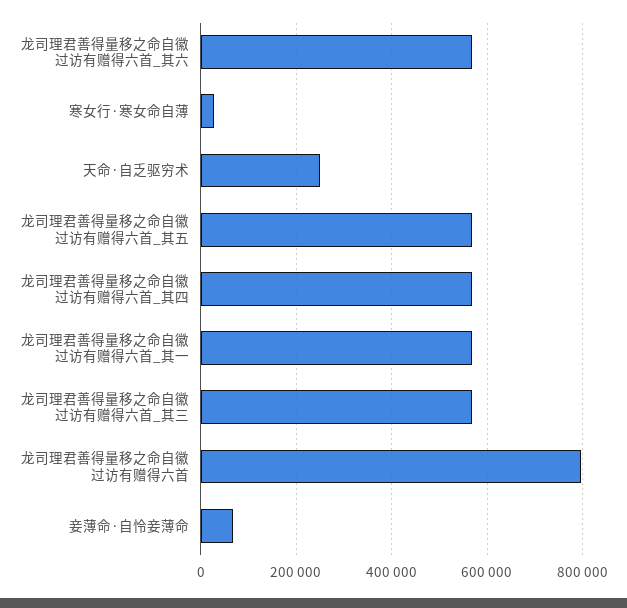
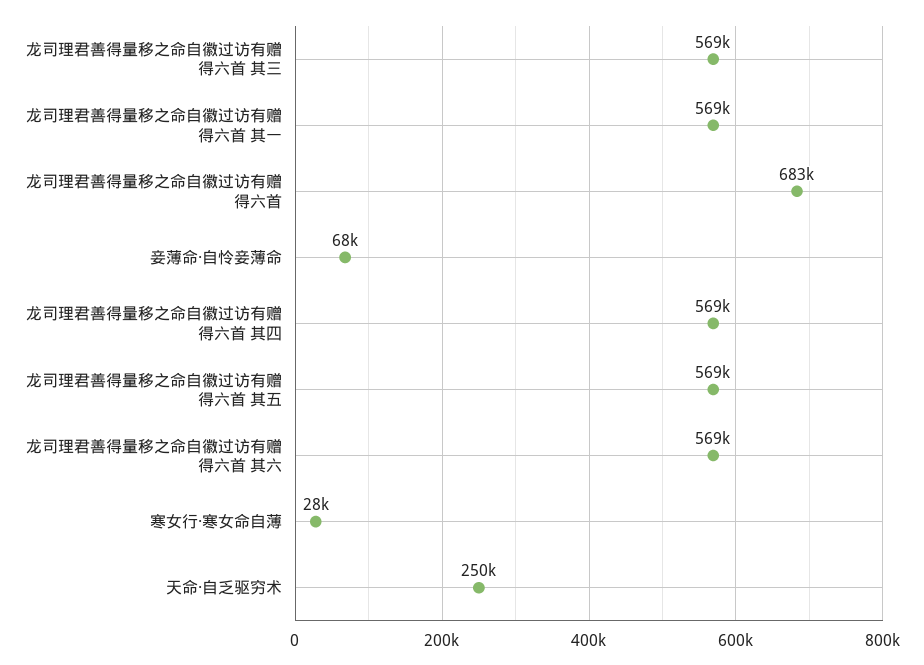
  {
    "龙司理君善得量移之命自徽过访有赠得六首_其六": 569000,
    "寒女行·寒女命自薄": 28000,
    "天命·自乏驱穷术": 250000,
    "龙司理君善得量移之命自徽过访有赠得六首_其五": 569000,
    "龙司理君善得量移之命自徽过访有赠得六首_其四": 569000,
    "龙司理君善得量移之命自徽过访有赠得六首_其一": 569000,
    "龙司理君善得量移之命自徽过访有赠得六首_其三": 569000,
-   "龙司理君善得量移之命自徽过访有赠得六首": 800000,
+   "龙司理君善得量移之命自徽过访有赠得六首": 683000,
    "妾薄命·自怜妾薄命": 68000
  }

